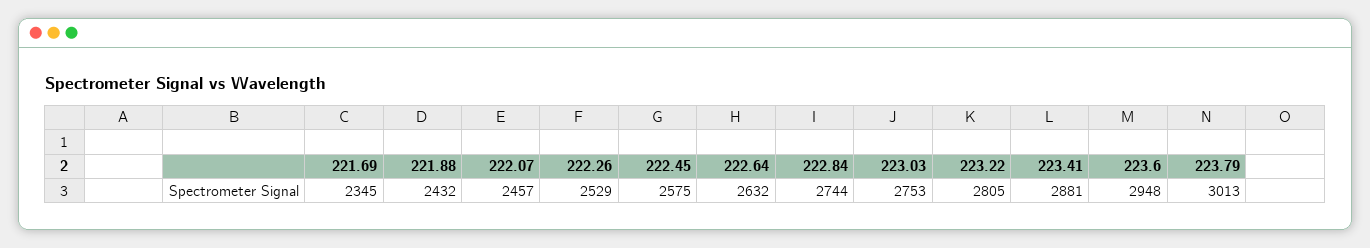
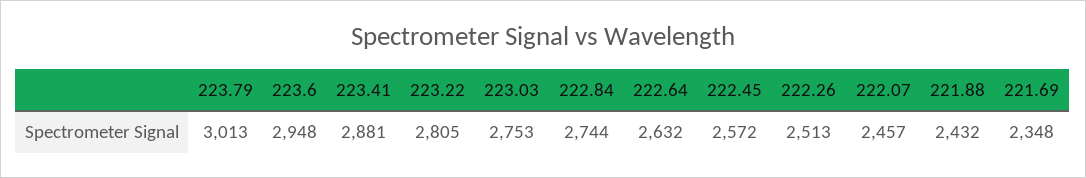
  {
-   "221.69": 2345,
+   "221.69": 2348,
    "221.88": 2432,
    "222.07": 2457,
-   "222.26": 2529,
+   "222.26": 2513,
-   "222.45": 2575,
+   "222.45": 2572,
    "222.64": 2632,
    "222.84": 2744,
    "223.03": 2753,
    "223.22": 2805,
    "223.41": 2881,
    "223.6": 2948,
    "223.79": 3013
  }

